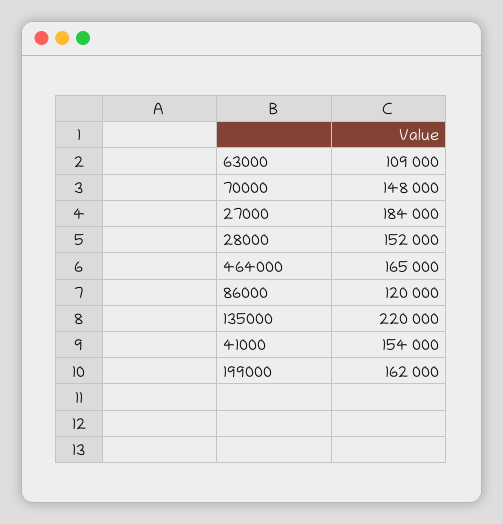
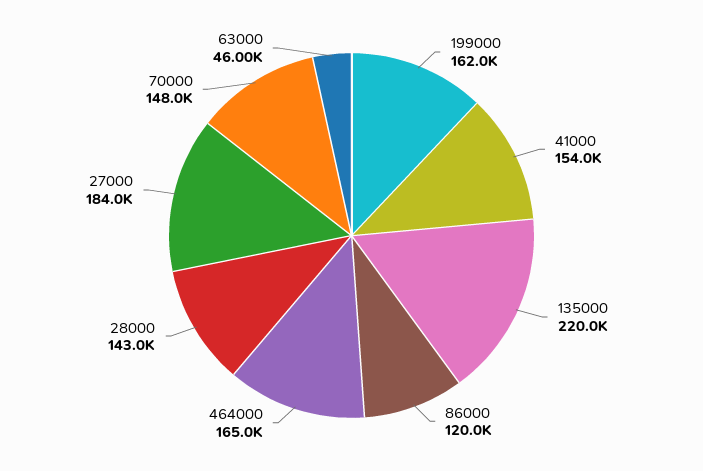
  {
-   "63000": 109000,
+   "63000": 46000,
    "70000": 148000,
    "27000": 184000,
-   "28000": 152000,
+   "28000": 143000,
    "464000": 165000,
    "86000": 120000,
    "135000": 220000,
    "41000": 154000,
    "199000": 162000
  }

